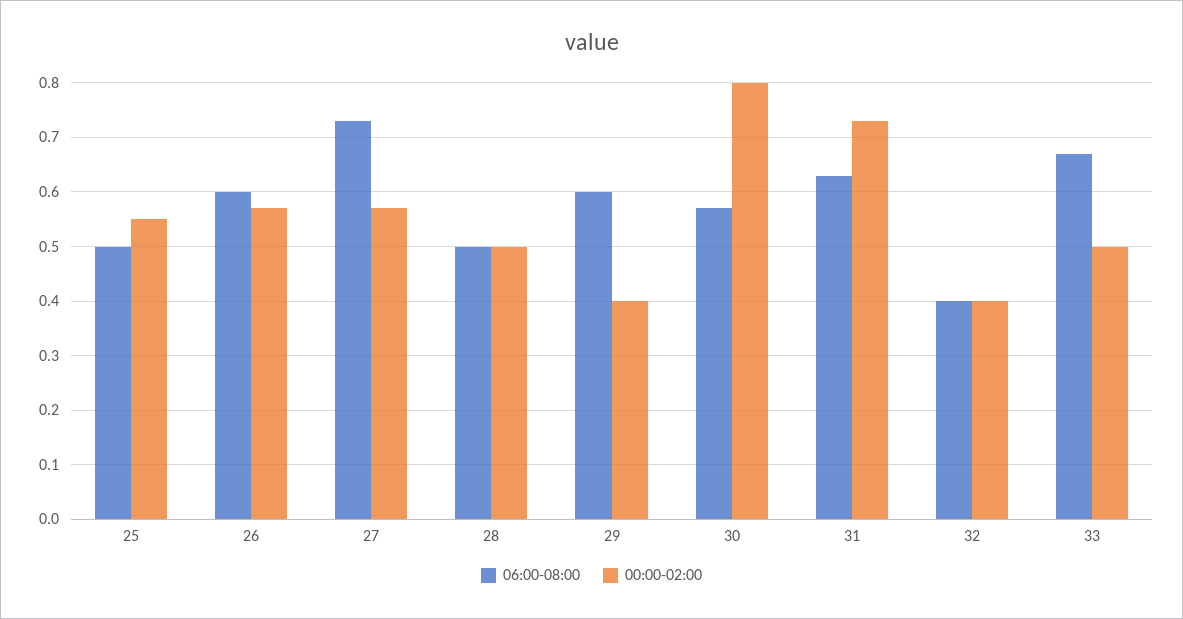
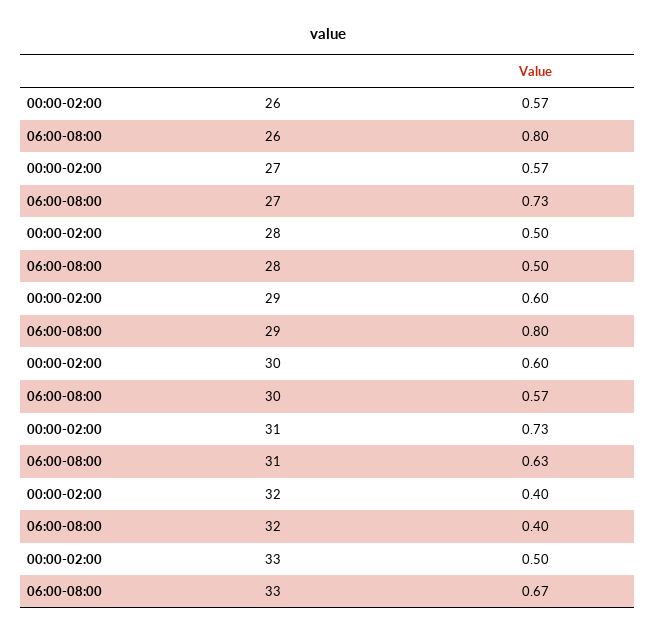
  {
    "06:00-08:00": {
-     "25": 0.5,
-     "26": 0.6,
+     "26": 0.8,
      "27": 0.73,
      "28": 0.5,
-     "29": 0.6,
+     "29": 0.8,
      "30": 0.57,
      "31": 0.63,
      "32": 0.4,
      "33": 0.67
    },
    "00:00-02:00": {
-     "25": 0.55,
      "26": 0.57,
      "27": 0.57,
      "28": 0.5,
-     "29": 0.4,
+     "29": 0.6,
-     "30": 0.8,
+     "30": 0.6,
      "31": 0.73,
      "32": 0.4,
      "33": 0.5
    }
  }

